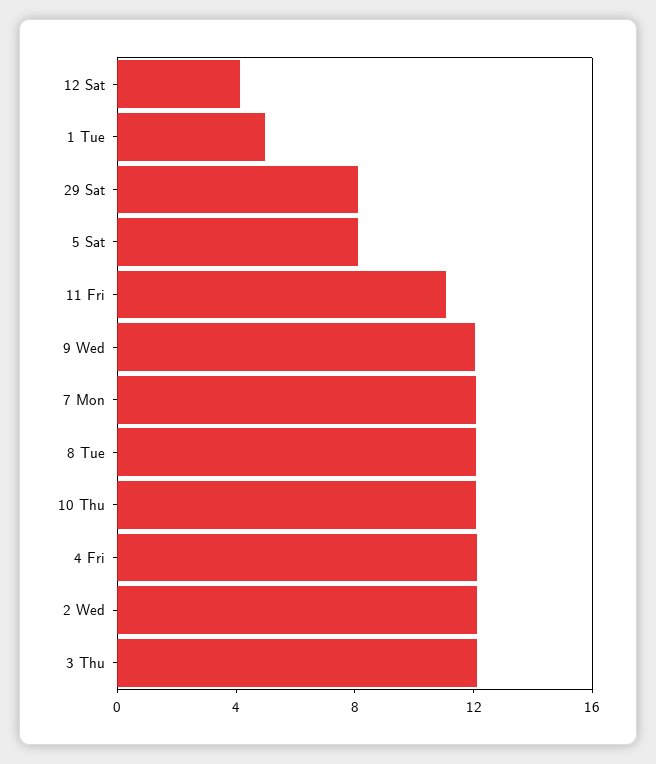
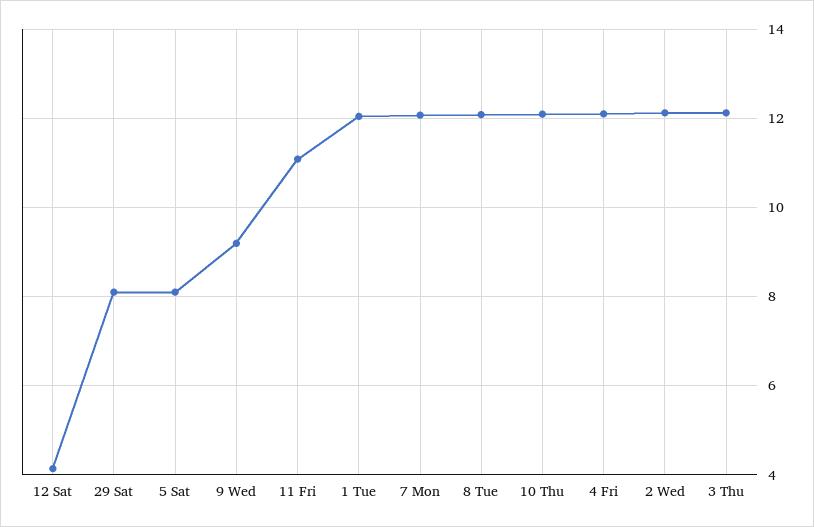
  {
    "12 Sat": 4.2,
-   "1 Tue": 5,
+   "1 Tue": 12,
    "29 Sat": 8.2,
    "5 Sat": 8.2,
    "11 Fri": 11,
-   "9 Wed": 12,
+   "9 Wed": 9.2,
    "7 Mon": 12,
    "8 Tue": 12,
    "10 Thu": 12,
    "4 Fri": 12.2,
    "2 Wed": 12.2,
    "3 Thu": 12.2
  }

